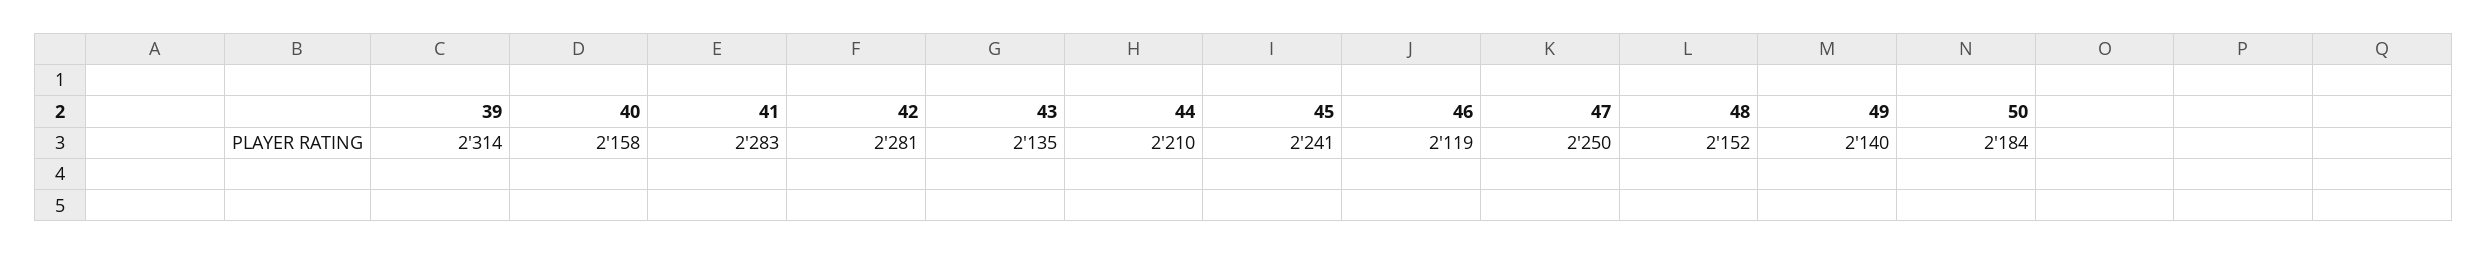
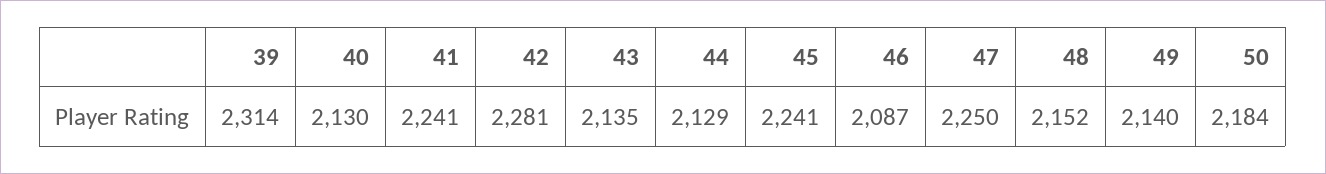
  {
    "39": 2314,
-   "40": 2158,
+   "40": 2130,
-   "41": 2283,
+   "41": 2241,
    "42": 2281,
    "43": 2135,
-   "44": 2210,
+   "44": 2129,
    "45": 2241,
-   "46": 2119,
+   "46": 2087,
    "47": 2250,
    "48": 2152,
    "49": 2140,
    "50": 2184
  }

